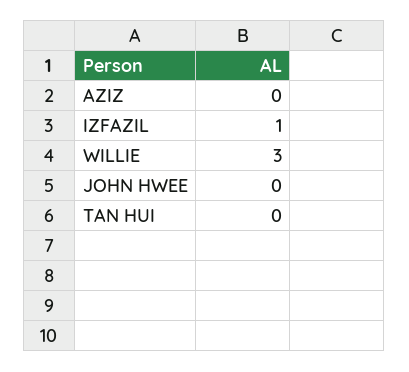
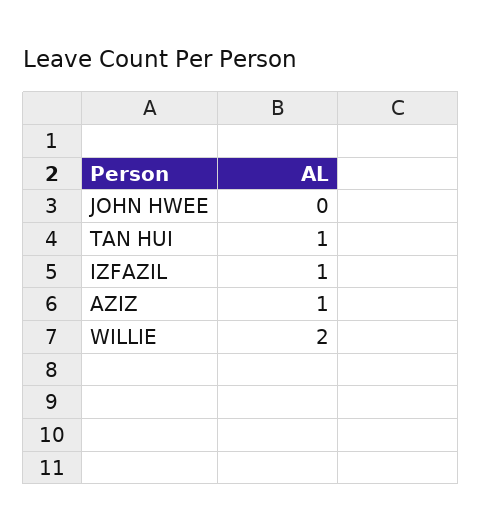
  {
-   "AZIZ": 0,
+   "AZIZ": 1,
    "IZFAZIL": 1,
-   "WILLIE": 3,
+   "WILLIE": 2,
    "JOHN HWEE": 0,
-   "TAN HUI": 0
+   "TAN HUI": 1
  }

